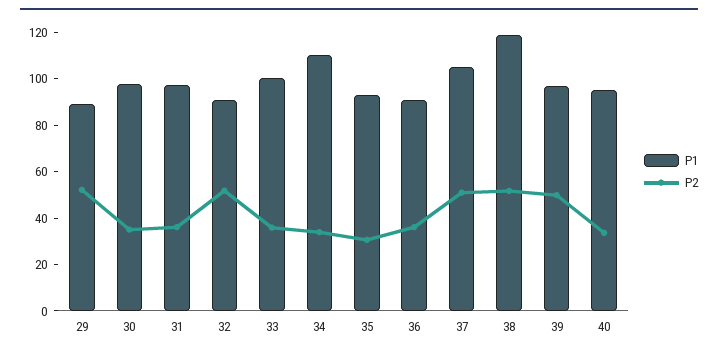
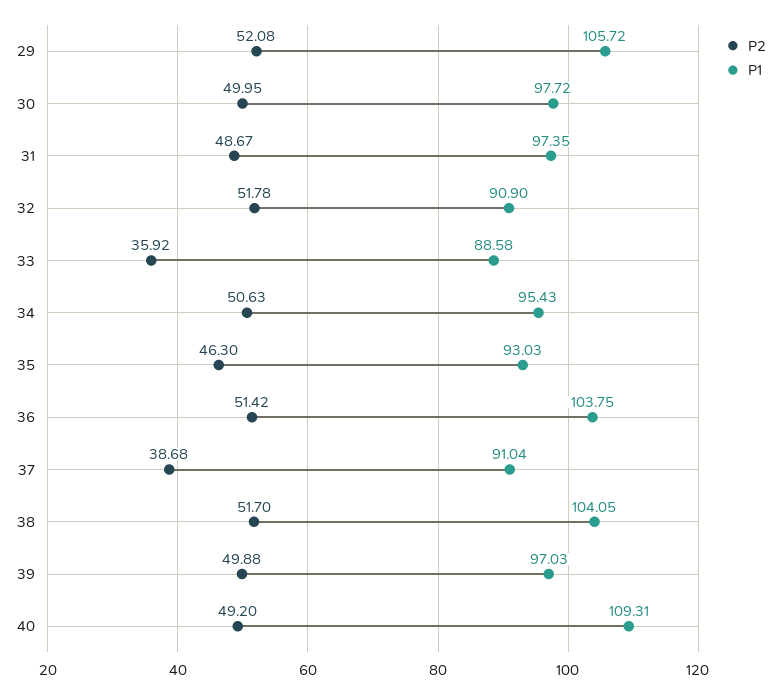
  {
    "P1": {
-     "29": 90,
+     "29": 105.72,
      "30": 97.72,
      "31": 97.35,
      "32": 90.9,
-     "33": 100,
+     "33": 88.58,
-     "34": 110,
+     "34": 95.43,
      "35": 93.03,
-     "36": 90,
+     "36": 103.75,
-     "37": 105,
+     "37": 91.04,
-     "38": 120,
+     "38": 104.05,
      "39": 97.03,
-     "40": 95
+     "40": 109.31
    },
    "P2": {
      "29": 52.08,
-     "30": 35,
+     "30": 49.95,
-     "31": 35,
+     "31": 48.67,
      "32": 51.78,
      "33": 35.92,
-     "34": 35,
+     "34": 50.63,
-     "35": 30,
+     "35": 46.3,
-     "36": 35,
+     "36": 51.42,
-     "37": 50,
+     "37": 38.68,
      "38": 51.7,
      "39": 49.88,
-     "40": 35
+     "40": 49.2
    }
  }

